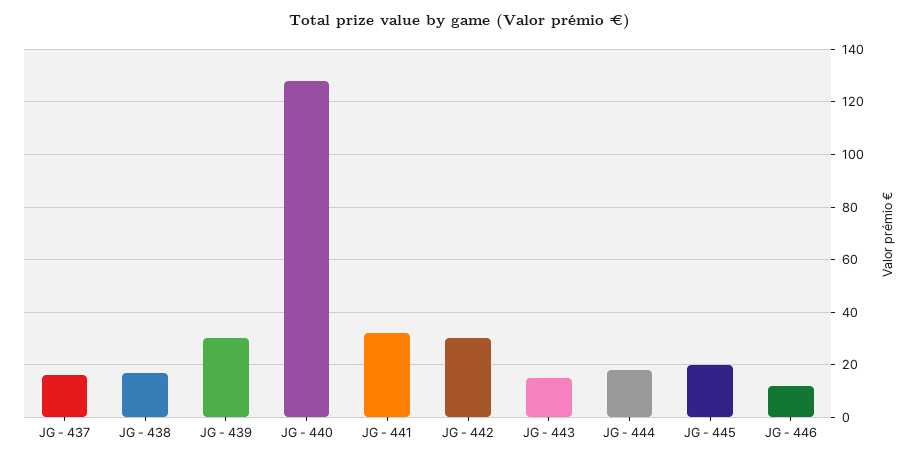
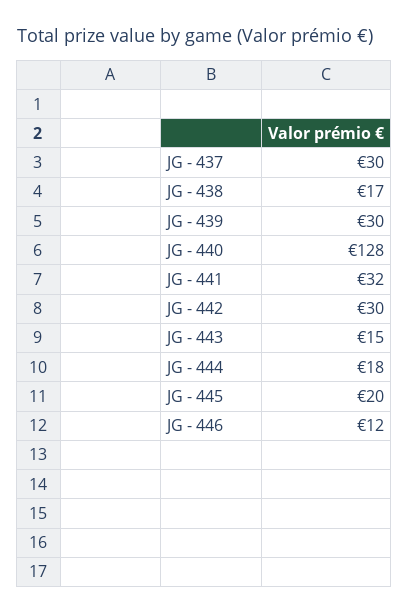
  {
-   "JG - 437": 15,
+   "JG - 437": 30,
    "JG - 438": 17,
    "JG - 439": 30,
    "JG - 440": 128,
    "JG - 441": 32,
    "JG - 442": 30,
    "JG - 443": 15,
    "JG - 444": 18,
    "JG - 445": 20,
    "JG - 446": 12
  }

